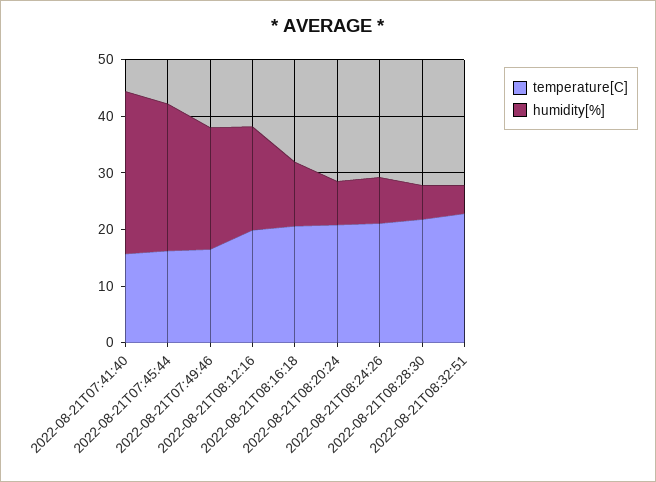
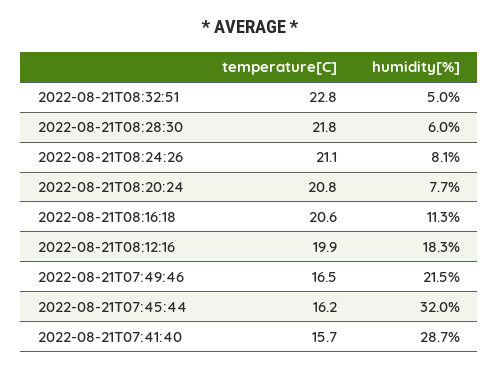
  {
    "temperature[C]": {
      "2022-08-21T07:41:40": 15.7,
      "2022-08-21T07:45:44": 16.2,
      "2022-08-21T07:49:46": 16.5,
      "2022-08-21T08:12:16": 19.9,
      "2022-08-21T08:16:18": 20.6,
      "2022-08-21T08:20:24": 20.8,
      "2022-08-21T08:24:26": 21.1,
      "2022-08-21T08:28:30": 21.8,
      "2022-08-21T08:32:51": 22.8
    },
    "humidity[%]": {
      "2022-08-21T07:41:40": 28.7,
-     "2022-08-21T07:45:44": 26,
+     "2022-08-21T07:45:44": 32,
      "2022-08-21T07:49:46": 21.5,
      "2022-08-21T08:12:16": 18.3,
      "2022-08-21T08:16:18": 11.3,
      "2022-08-21T08:20:24": 7.7,
      "2022-08-21T08:24:26": 8.1,
      "2022-08-21T08:28:30": 6,
      "2022-08-21T08:32:51": 5
    }
  }

